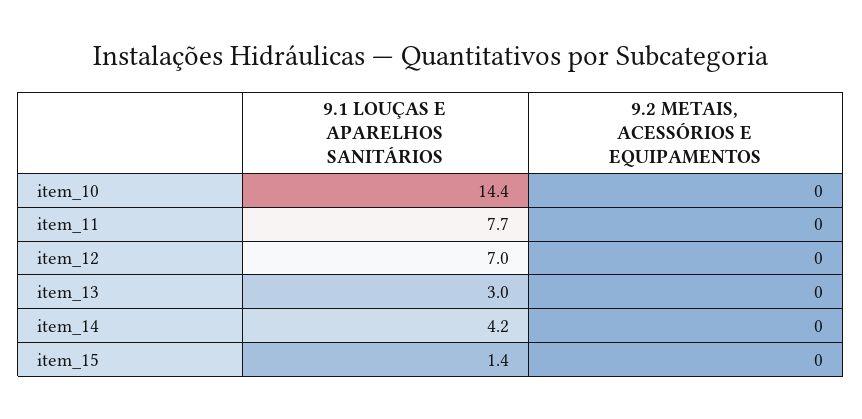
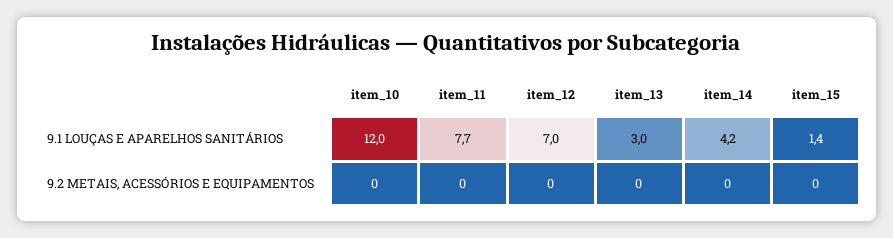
  {
    "9.1 LOUÇAS E APARELHOS SANITÁRIOS": {
-     "item_10": 14.4,
+     "item_10": 12,
      "item_11": 7.7,
      "item_12": 7,
      "item_13": 3,
      "item_14": 4.2,
      "item_15": 1.4
    },
    "9.2 METAIS, ACESSÓRIOS E EQUIPAMENTOS": {
      "item_10": 0,
      "item_11": 0,
      "item_12": 0,
      "item_13": 0,
      "item_14": 0,
      "item_15": 0
    }
  }

